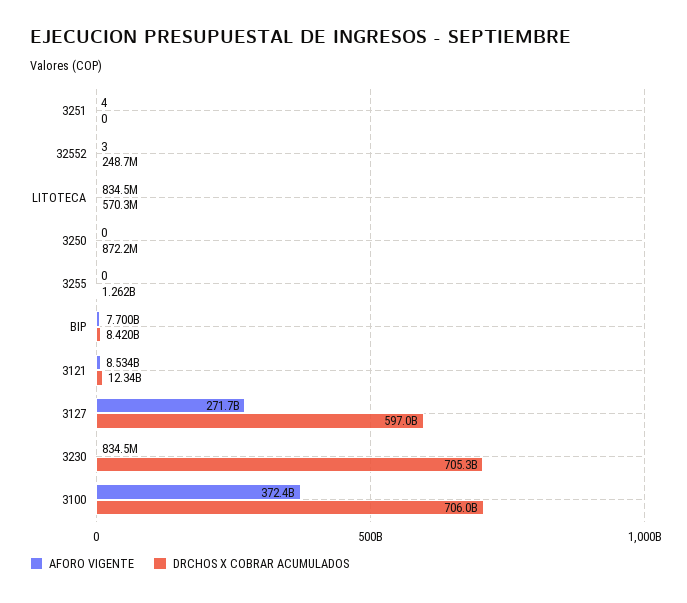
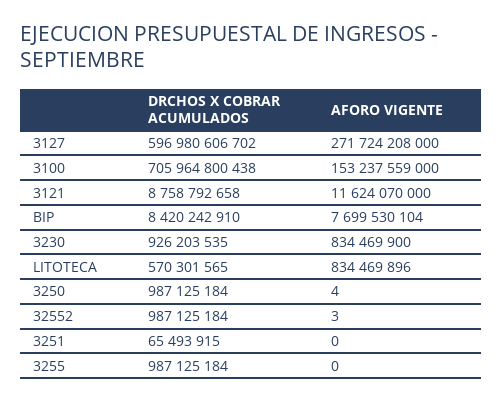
  {
    "AFORO VIGENTE": {
-     "3251": 4,
+     "3251": 0,
      "32552": 3,
      "LITOTECA": 834469896,
-     "3250": 0,
+     "3250": 4,
      "3255": 0,
      "BIP": 7699530104,
-     "3121": 8534000000,
+     "3121": 11624070000,
      "3127": 271724208000,
      "3230": 834469900,
-     "3100": 372400000000
+     "3100": 153237559000
    },
    "DRCHOS X COBRAR ACUMULADOS": {
-     "3251": 0,
+     "3251": 65493915,
-     "32552": 248700000,
+     "32552": 987125184,
      "LITOTECA": 570301565,
-     "3250": 872200000,
+     "3250": 987125184,
-     "3255": 1262000000,
+     "3255": 987125184,
      "BIP": 8420242910,
-     "3121": 12340000000,
+     "3121": 8758792658,
      "3127": 596980606702,
-     "3230": 705300000000,
+     "3230": 926203535,
      "3100": 705964800438
    }
  }

